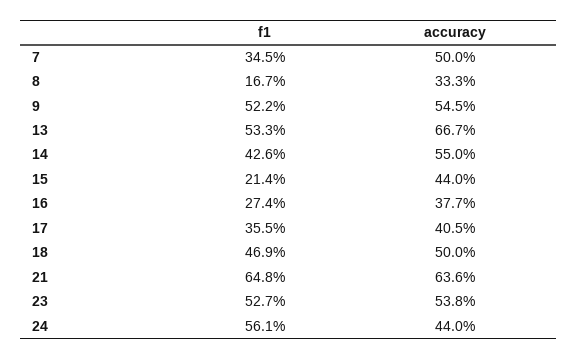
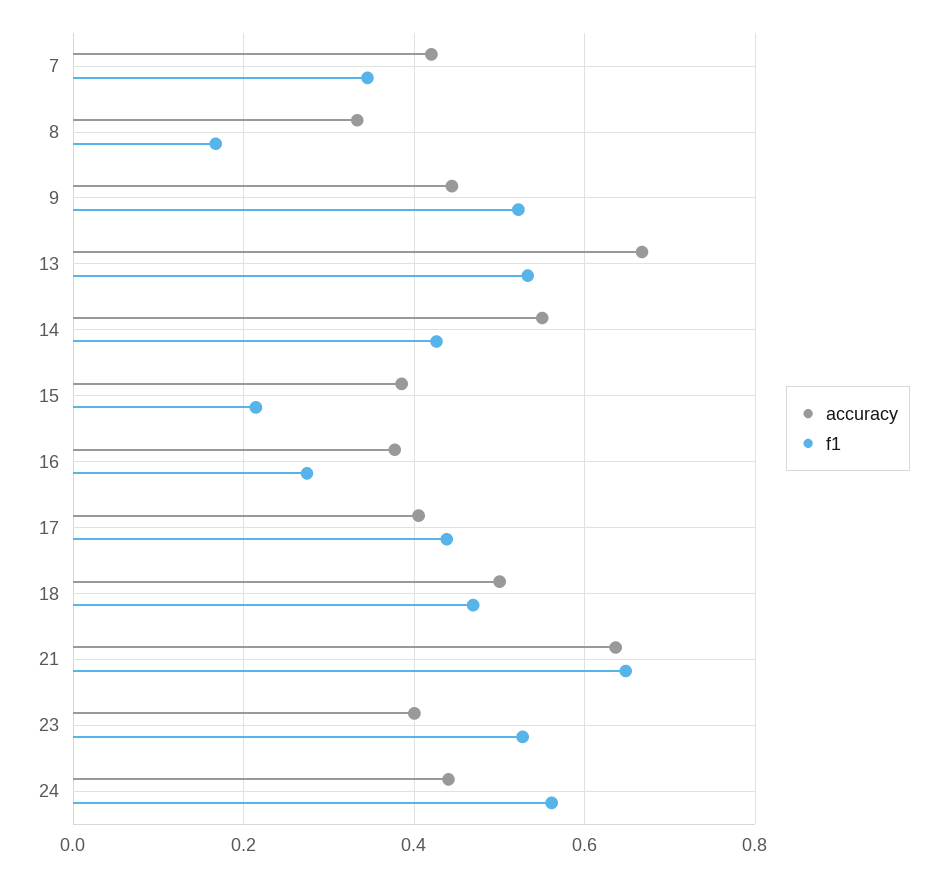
  {
    "f1": {
      "7": 0.345,
      "8": 0.167,
      "9": 0.522,
      "13": 0.533,
      "14": 0.426,
      "15": 0.214,
      "16": 0.274,
-     "17": 0.355,
+     "17": 0.44,
      "18": 0.469,
      "21": 0.648,
      "23": 0.527,
      "24": 0.561
    },
    "accuracy": {
-     "7": 0.5,
+     "7": 0.42,
      "8": 0.333,
-     "9": 0.545,
+     "9": 0.44,
      "13": 0.667,
      "14": 0.55,
-     "15": 0.44,
+     "15": 0.38,
      "16": 0.377,
      "17": 0.405,
      "18": 0.5,
      "21": 0.636,
-     "23": 0.538,
+     "23": 0.4,
      "24": 0.44
    }
  }

